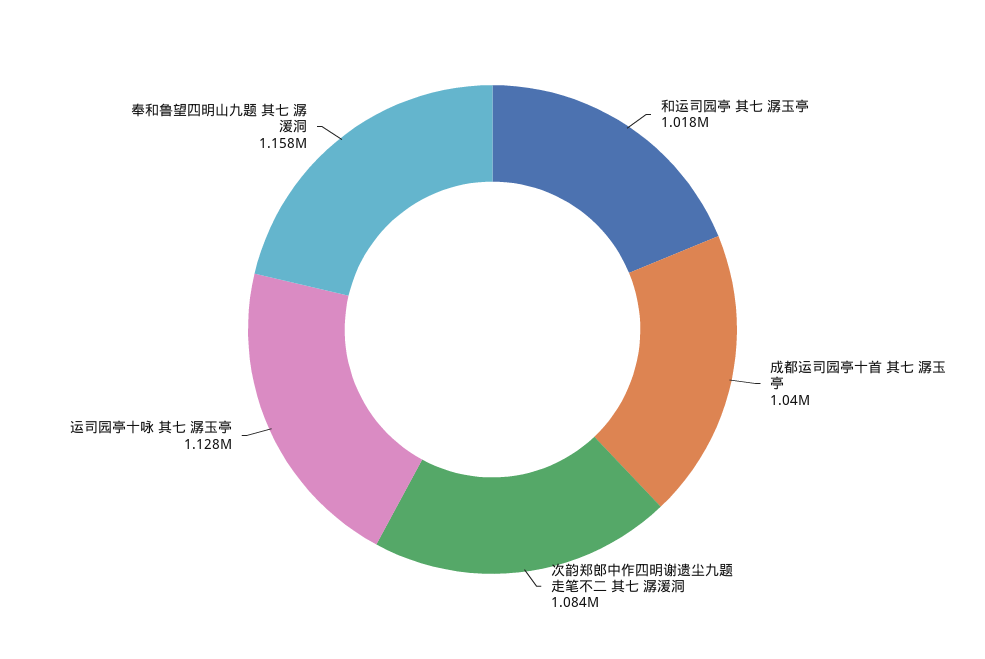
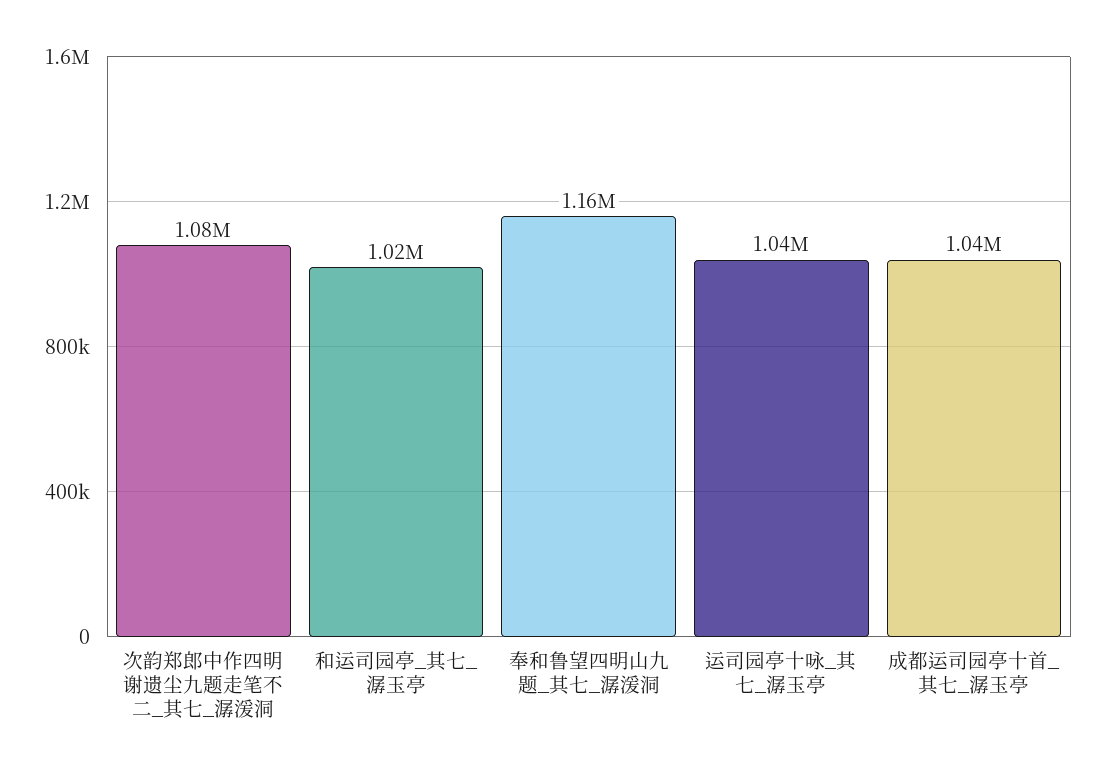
  {
    "和运司园亭 其七 潺玉亭": 1018000,
    "成都运司园亭十首 其七 潺玉亭": 1040000,
    "次韵郑郎中作四明谢遗尘九题走笔不二 其七 潺湲洞": 1084000,
-   "运司园亭十咏 其七 潺玉亭": 1128000,
+   "运司园亭十咏 其七 潺玉亭": 1040000,
    "奉和鲁望四明山九题 其七 潺湲洞": 1158000
  }

